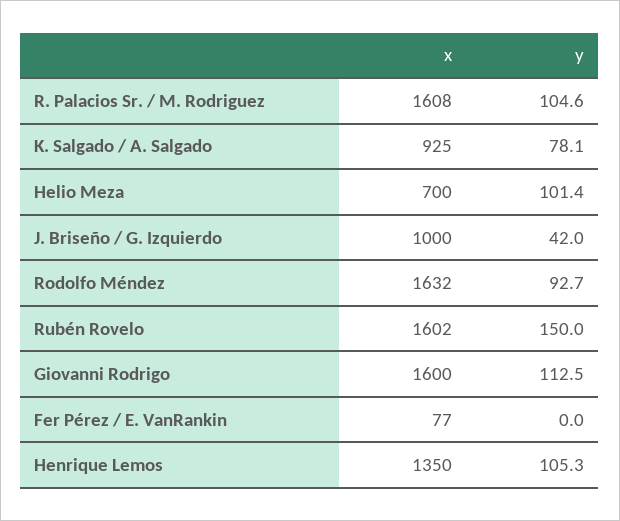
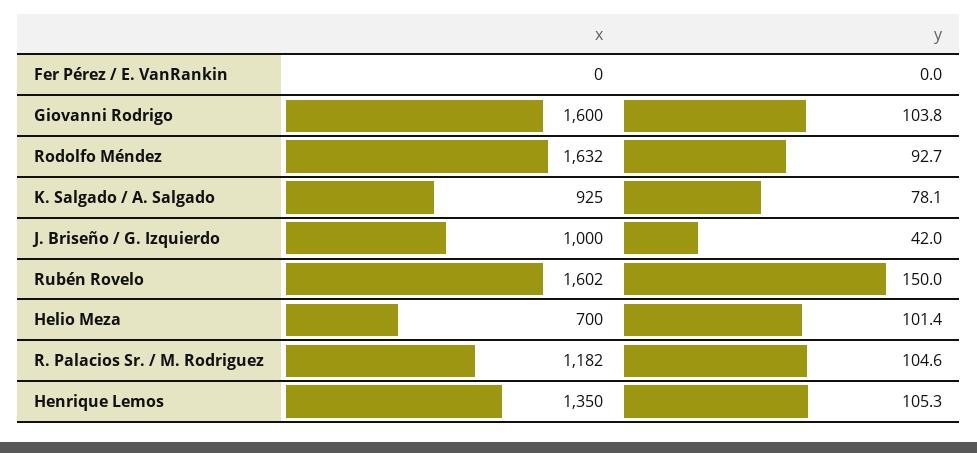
  {
    "x": {
-     "R. Palacios Sr. / M. Rodriguez": 1608,
+     "R. Palacios Sr. / M. Rodriguez": 1182,
      "K. Salgado / A. Salgado": 925,
      "Helio Meza": 700,
      "J. Briseño / G. Izquierdo": 1000,
      "Rodolfo Méndez": 1632,
      "Rubén Rovelo": 1602,
      "Giovanni Rodrigo": 1600,
-     "Fer Pérez / E. VanRankin": 77,
+     "Fer Pérez / E. VanRankin": 0,
      "Henrique Lemos": 1350
    },
    "y": {
      "R. Palacios Sr. / M. Rodriguez": 104.6,
      "K. Salgado / A. Salgado": 78.1,
      "Helio Meza": 101.4,
      "J. Briseño / G. Izquierdo": 42,
      "Rodolfo Méndez": 92.7,
      "Rubén Rovelo": 150,
-     "Giovanni Rodrigo": 112.5,
+     "Giovanni Rodrigo": 103.8,
      "Fer Pérez / E. VanRankin": 0,
      "Henrique Lemos": 105.3
    }
  }

